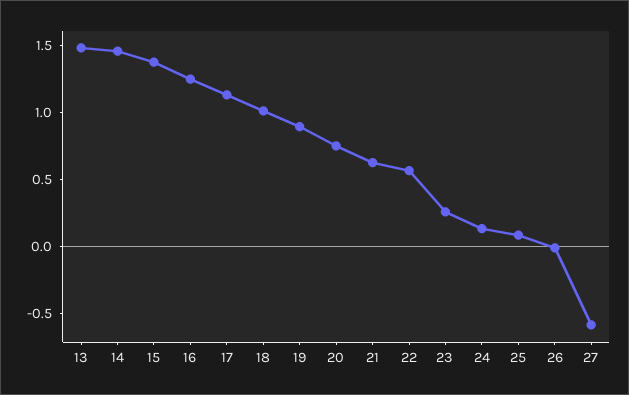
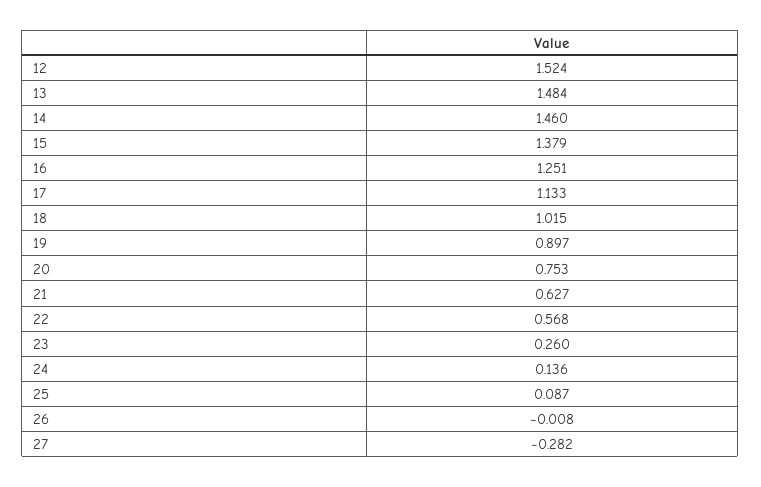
  {
    "13": 1.484,
    "14": 1.46,
    "15": 1.379,
    "16": 1.251,
    "17": 1.133,
    "18": 1.015,
    "19": 0.897,
    "20": 0.753,
    "21": 0.627,
    "22": 0.568,
    "23": 0.26,
    "24": 0.136,
    "25": 0.087,
    "26": -0.008,
-   "27": -0.6
+   "27": -0.282,
+   "12": 1.524
  }

